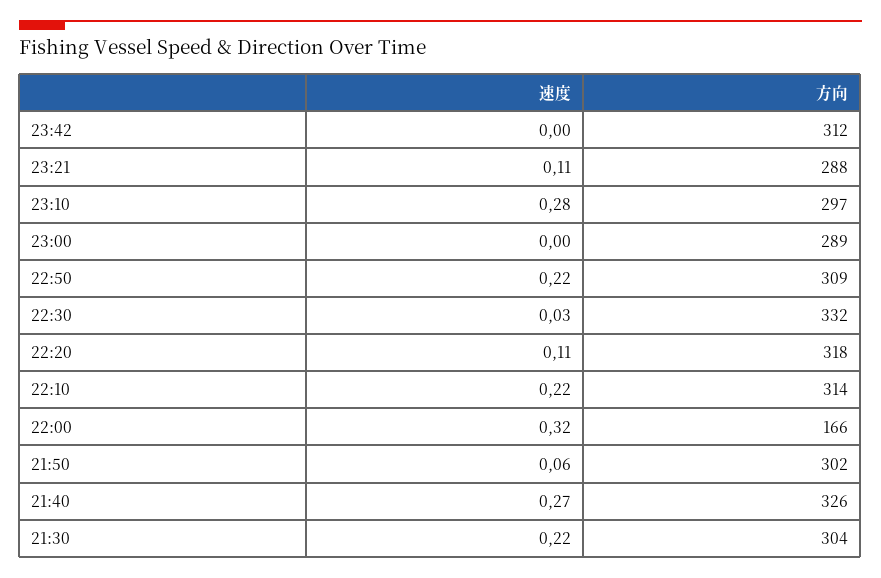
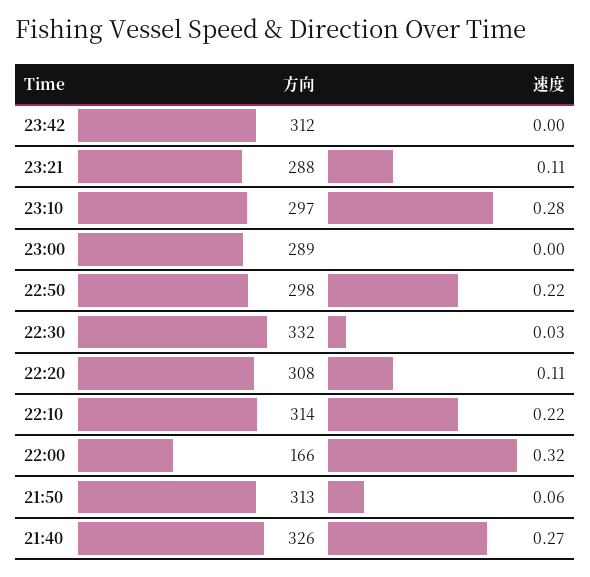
  {
    "速度": {
      "23:42": 0,
      "23:21": 0.11,
      "23:10": 0.28,
      "23:00": 0,
      "22:50": 0.22,
      "22:30": 0.03,
      "22:20": 0.11,
      "22:10": 0.22,
      "22:00": 0.32,
      "21:50": 0.06,
-     "21:40": 0.27,
+     "21:40": 0.27
-     "21:30": 0.22
    },
    "方向": {
      "23:42": 312,
      "23:21": 288,
      "23:10": 297,
      "23:00": 289,
-     "22:50": 309,
+     "22:50": 298,
      "22:30": 332,
-     "22:20": 318,
+     "22:20": 308,
      "22:10": 314,
      "22:00": 166,
-     "21:50": 302,
+     "21:50": 313,
-     "21:40": 326,
+     "21:40": 326
-     "21:30": 304
    }
  }

